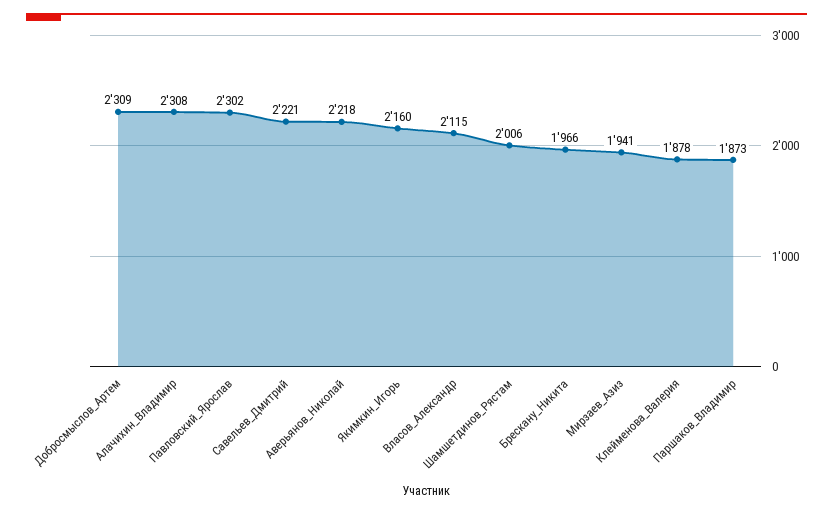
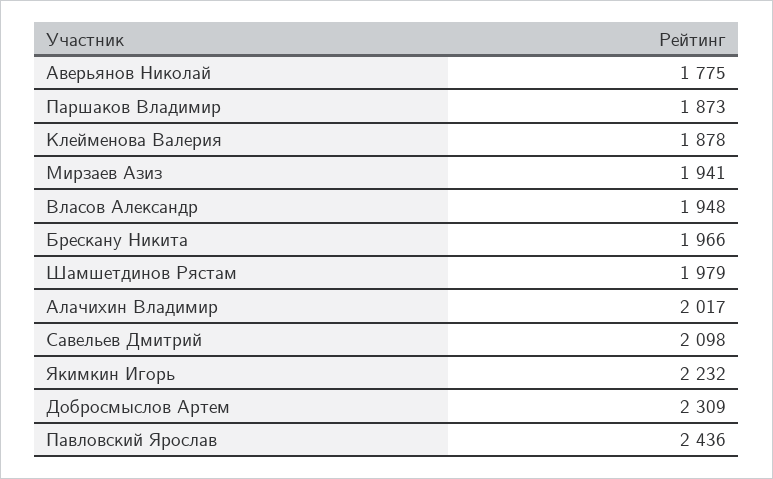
  {
    "Добросмыслов_Артем": 2309,
-   "Алачихин_Владимир": 2308,
+   "Алачихин_Владимир": 2017,
-   "Павловский_Ярослав": 2302,
+   "Павловский_Ярослав": 2436,
-   "Савельев_Дмитрий": 2221,
+   "Савельев_Дмитрий": 2098,
-   "Аверьянов_Николай": 2218,
+   "Аверьянов_Николай": 1775,
-   "Якимкин_Игорь": 2160,
+   "Якимкин_Игорь": 2232,
-   "Власов_Александр": 2115,
+   "Власов_Александр": 1948,
-   "Шамшетдинов_Рястам": 2006,
+   "Шамшетдинов_Рястам": 1979,
    "Брескану_Никита": 1966,
    "Мирзаев_Азиз": 1941,
    "Клейменова_Валерия": 1878,
    "Паршаков_Владимир": 1873
  }

